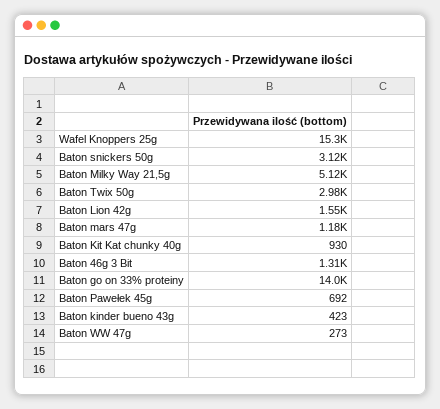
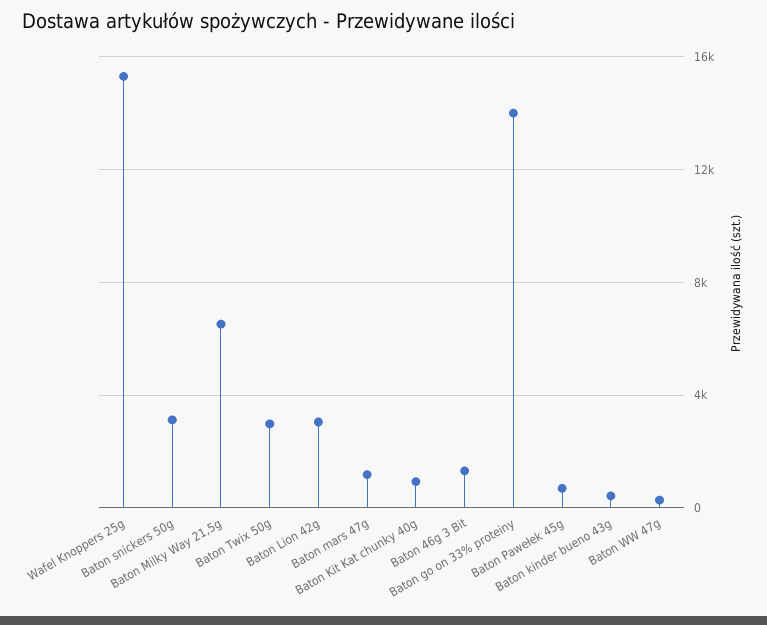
  {
    "Wafel Knoppers 25g": 15300,
    "Baton snickers 50g": 3120,
-   "Baton Milky Way 21,5g": 5120,
+   "Baton Milky Way 21,5g": 6500,
    "Baton Twix 50g": 2980,
-   "Baton Lion 42g": 1550,
+   "Baton Lion 42g": 3000,
    "Baton mars 47g": 1180,
    "Baton Kit Kat chunky 40g": 930,
    "Baton 46g 3 Bit": 1310,
    "Baton go on 33% proteiny": 14000,
    "Baton Pawełek 45g": 692,
    "Baton kinder bueno 43g": 423,
    "Baton WW 47g": 273
  }

